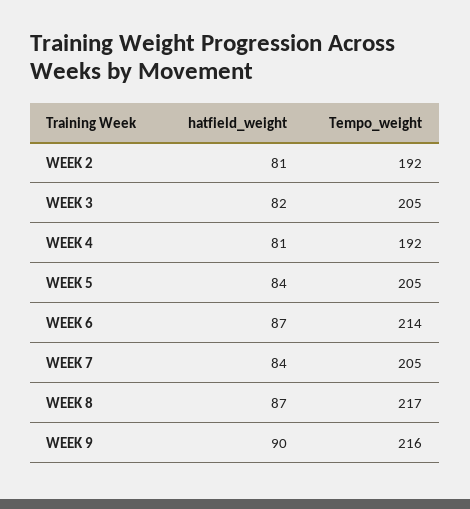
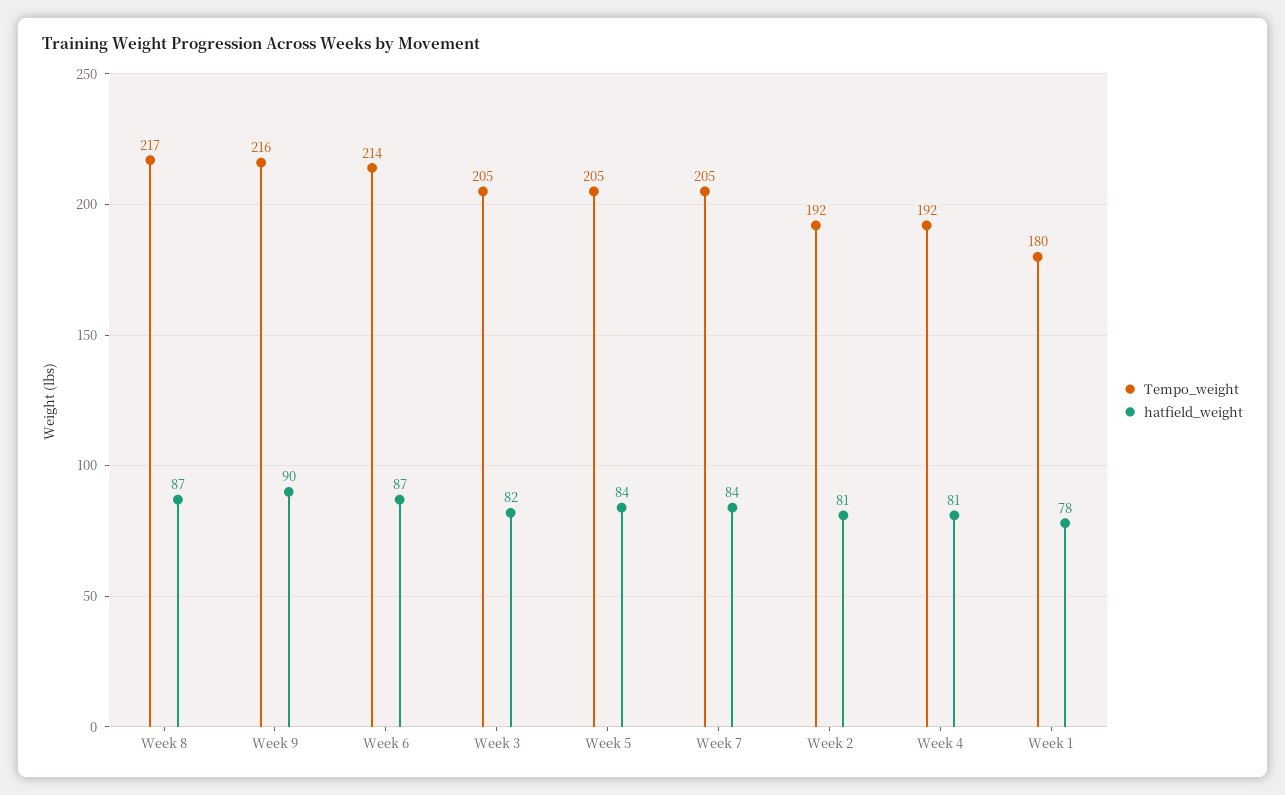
  {
    "hatfield_weight": {
      "WEEK 2": 81,
      "WEEK 3": 82,
      "WEEK 4": 81,
      "WEEK 5": 84,
      "WEEK 6": 87,
      "WEEK 7": 84,
      "WEEK 8": 87,
-     "WEEK 9": 90
+     "WEEK 9": 90,
+     "Week 1": 78
    },
    "Tempo_weight": {
      "WEEK 2": 192,
      "WEEK 3": 205,
      "WEEK 4": 192,
      "WEEK 5": 205,
      "WEEK 6": 214,
      "WEEK 7": 205,
      "WEEK 8": 217,
-     "WEEK 9": 216
+     "WEEK 9": 216,
+     "Week 1": 180
    }
  }

